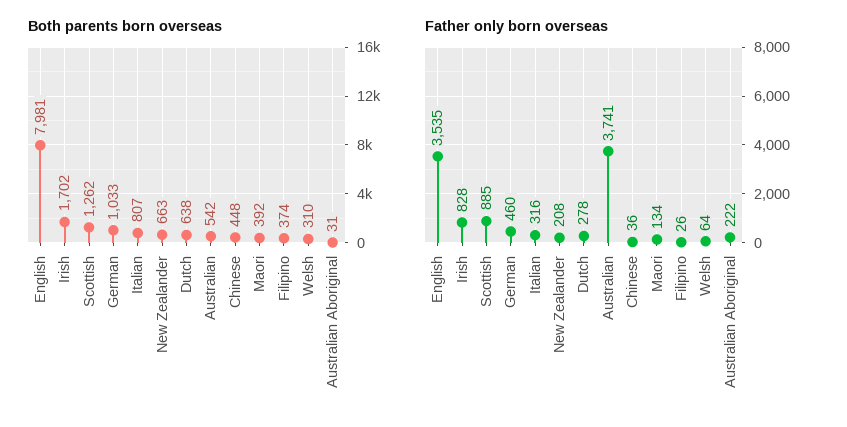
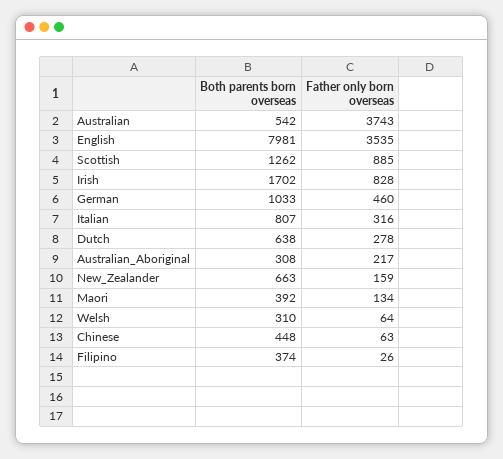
  {
    "Both parents born overseas": {
      "English": 7981,
      "Irish": 1702,
      "Scottish": 1262,
      "German": 1033,
      "Italian": 807,
      "New Zealander": 663,
      "Dutch": 638,
      "Australian": 542,
      "Chinese": 448,
      "Maori": 392,
      "Filipino": 374,
      "Welsh": 310,
-     "Australian Aboriginal": 31
+     "Australian Aboriginal": 308
    },
    "Father only born overseas": {
      "English": 3535,
      "Irish": 828,
      "Scottish": 885,
      "German": 460,
      "Italian": 316,
-     "New Zealander": 208,
+     "New Zealander": 159,
      "Dutch": 278,
-     "Australian": 3741,
+     "Australian": 3743,
-     "Chinese": 36,
+     "Chinese": 63,
      "Maori": 134,
      "Filipino": 26,
      "Welsh": 64,
-     "Australian Aboriginal": 222
+     "Australian Aboriginal": 217
    }
  }

